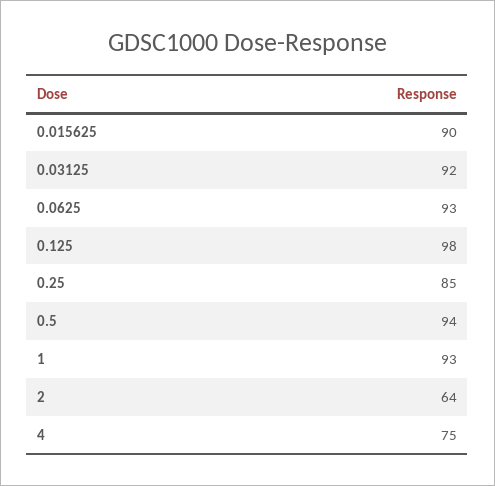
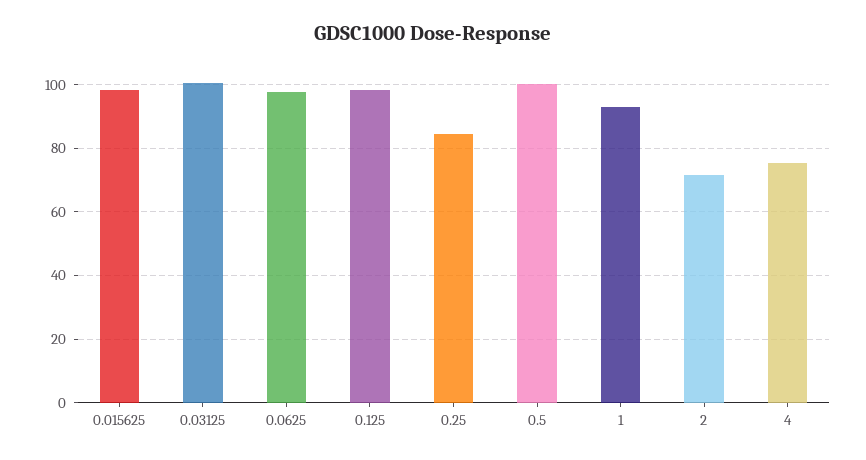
  {
-   "0.015625": 90,
+   "0.015625": 98,
-   "0.03125": 92,
+   "0.03125": 100,
-   "0.0625": 93,
+   "0.0625": 98,
    "0.125": 98,
    "0.25": 85,
-   "0.5": 94,
+   "0.5": 100,
    "1": 93,
-   "2": 64,
+   "2": 72,
    "4": 75
  }

